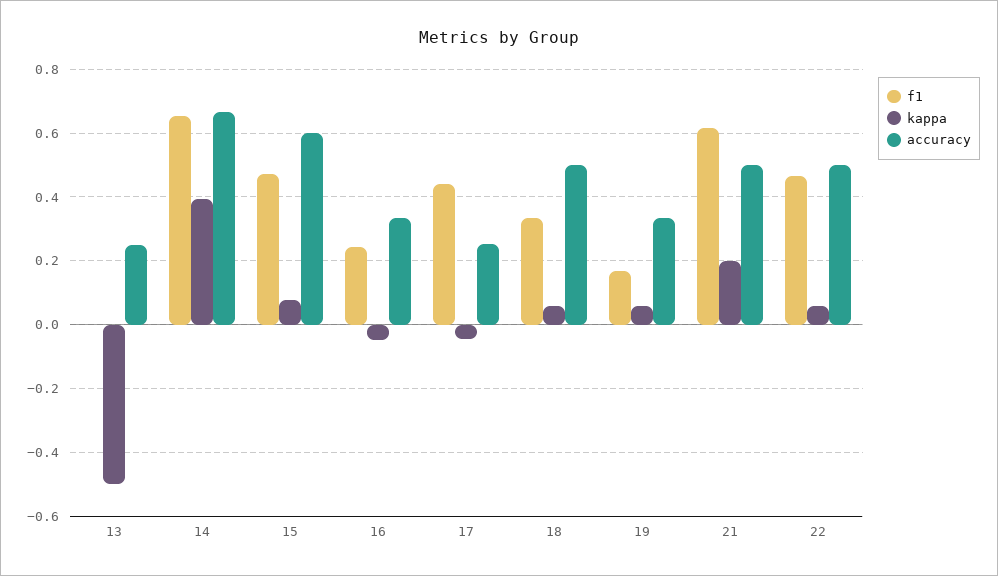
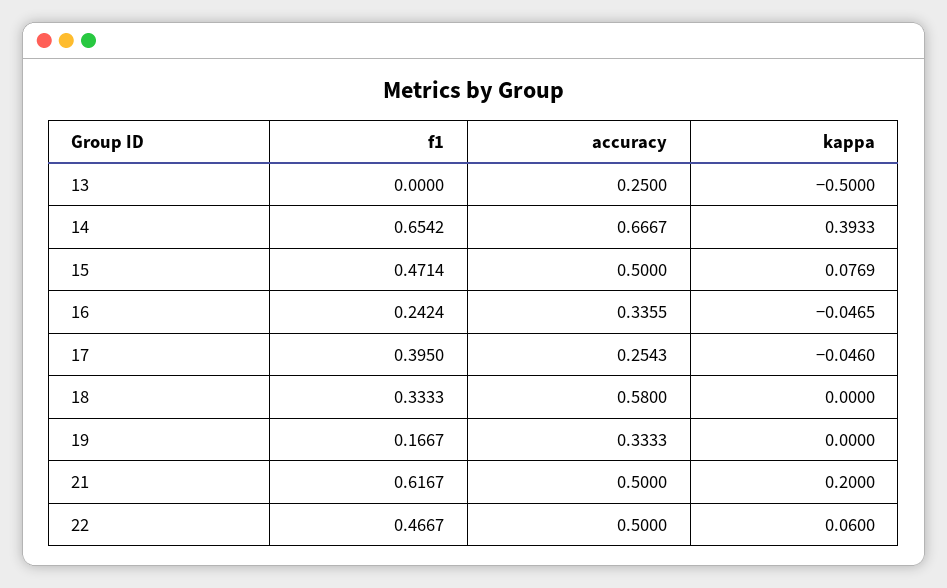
  {
    "f1": {
      "13": 0,
      "14": 0.6542,
      "15": 0.4714,
      "16": 0.2424,
-     "17": 0.44,
+     "17": 0.395,
      "18": 0.3333,
      "19": 0.1667,
      "21": 0.6167,
      "22": 0.4667
    },
    "kappa": {
      "13": -0.5,
      "14": 0.3933,
      "15": 0.0769,
      "16": -0.0465,
      "17": -0.046,
-     "18": 0.06,
+     "18": 0,
-     "19": 0.06,
+     "19": 0,
      "21": 0.2,
      "22": 0.06
    },
    "accuracy": {
      "13": 0.25,
      "14": 0.6667,
-     "15": 0.6,
+     "15": 0.5,
      "16": 0.3355,
      "17": 0.2543,
-     "18": 0.5,
+     "18": 0.58,
      "19": 0.3333,
      "21": 0.5,
      "22": 0.5
    }
  }

